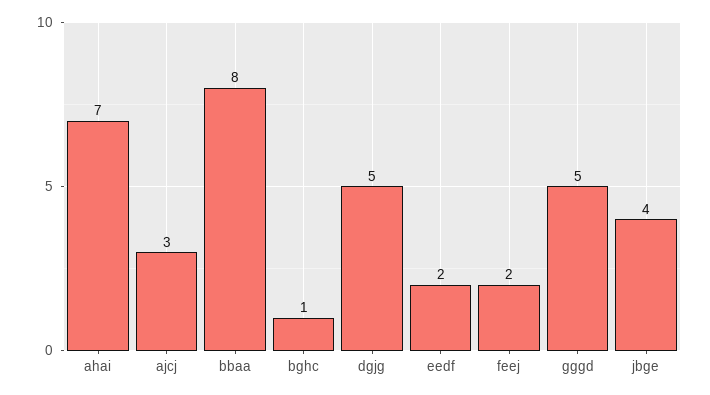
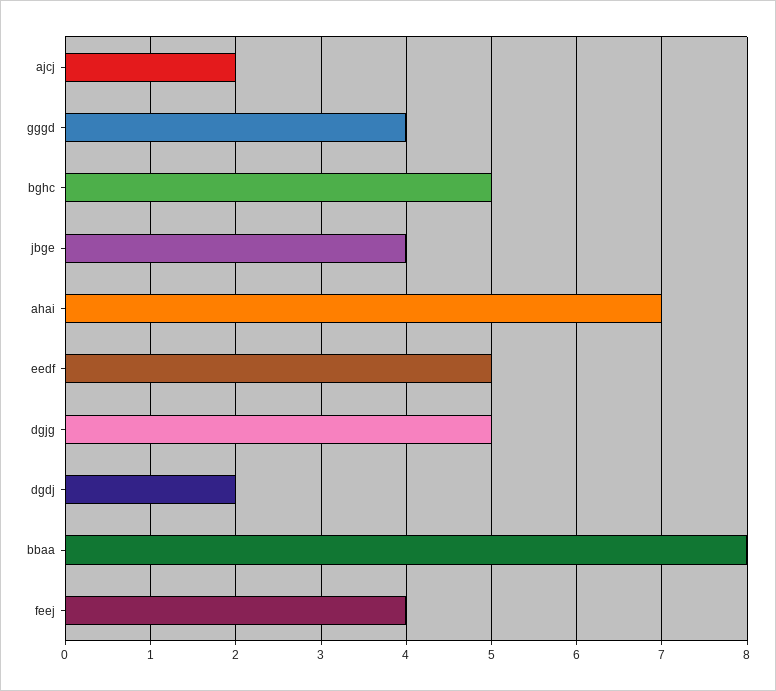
  {
    "ahai": 7,
-   "ajcj": 3,
+   "ajcj": 2,
    "bbaa": 8,
-   "bghc": 1,
+   "bghc": 5,
    "dgjg": 5,
-   "eedf": 2,
+   "eedf": 5,
-   "feej": 2,
+   "feej": 4,
-   "gggd": 5,
+   "gggd": 4,
-   "jbge": 4
+   "jbge": 4,
+   "dgdj": 2
  }

